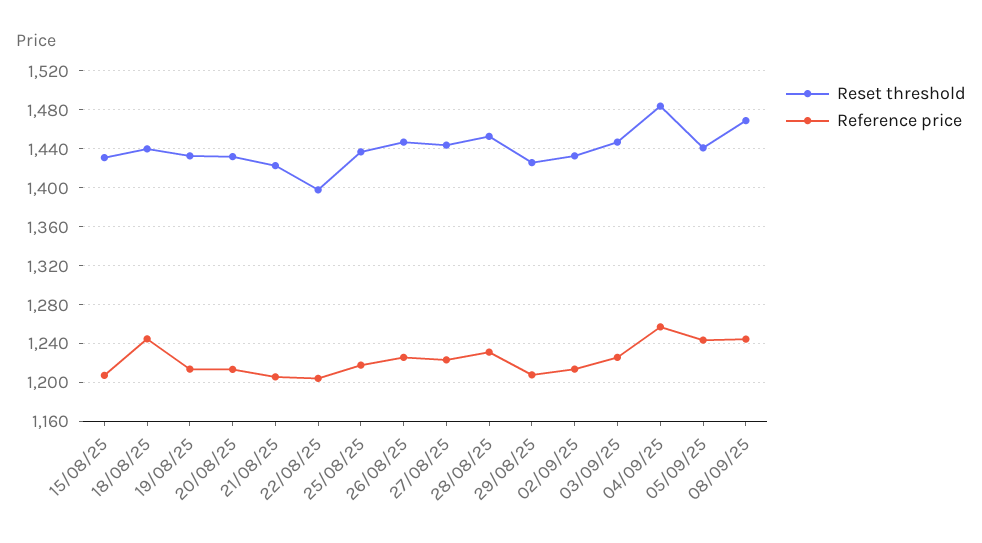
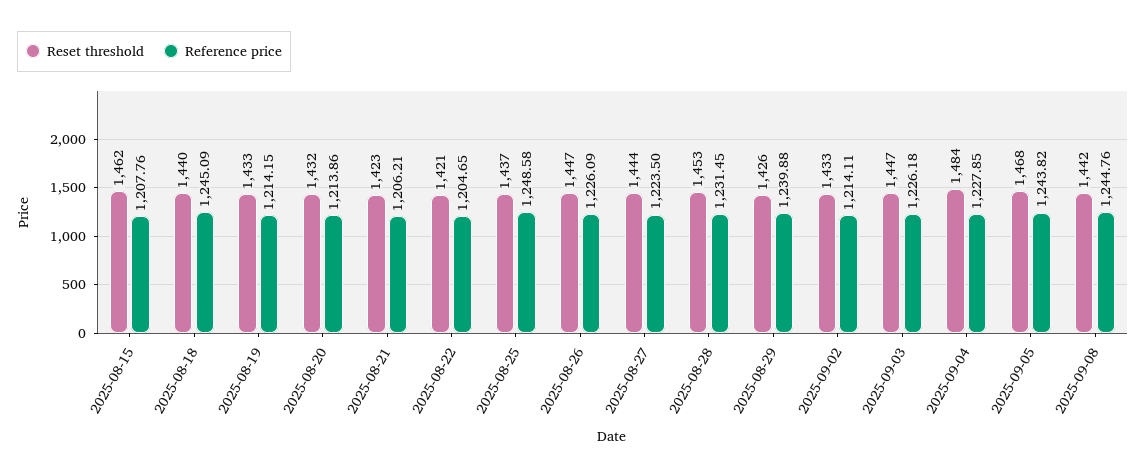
  {
    "Reset threshold": {
-     "15/08/25": 1430,
+     "15/08/25": 1462,
      "18/08/25": 1440,
      "19/08/25": 1433,
      "20/08/25": 1432,
      "21/08/25": 1423,
-     "22/08/25": 1400,
+     "22/08/25": 1421,
      "25/08/25": 1437,
      "26/08/25": 1447,
      "27/08/25": 1444,
      "28/08/25": 1453,
      "29/08/25": 1426,
      "02/09/25": 1433,
      "03/09/25": 1447,
      "04/09/25": 1484,
-     "05/09/25": 1440,
+     "05/09/25": 1468,
-     "08/09/25": 1470
+     "08/09/25": 1442
    },
    "Reference price": {
      "15/08/25": 1207.76,
      "18/08/25": 1245.09,
      "19/08/25": 1214.15,
      "20/08/25": 1213.86,
      "21/08/25": 1206.21,
      "22/08/25": 1204.65,
-     "25/08/25": 1220,
+     "25/08/25": 1248.58,
      "26/08/25": 1226.09,
      "27/08/25": 1223.5,
      "28/08/25": 1231.45,
-     "29/08/25": 1210,
+     "29/08/25": 1239.88,
      "02/09/25": 1214.11,
      "03/09/25": 1226.18,
-     "04/09/25": 1260,
+     "04/09/25": 1227.85,
      "05/09/25": 1243.82,
      "08/09/25": 1244.76
    }
  }

